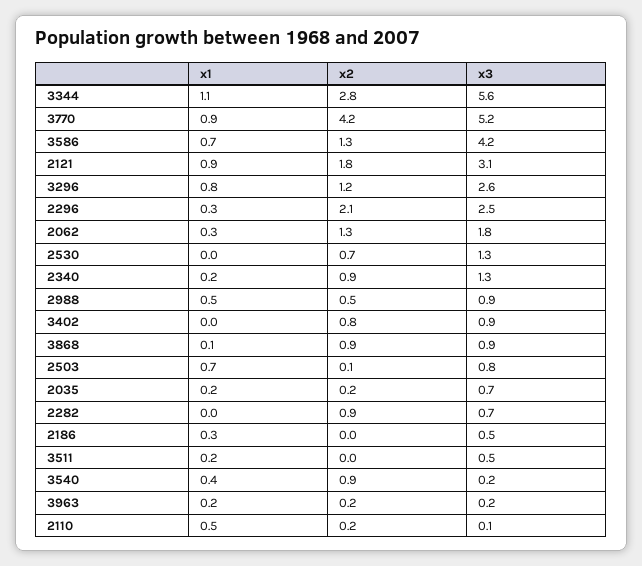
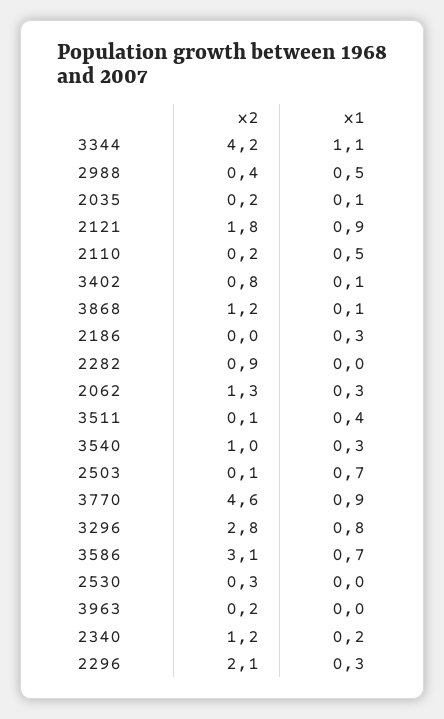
  {
    "x1": {
      "3344": 1.1,
      "3770": 0.9,
      "3586": 0.7,
      "2121": 0.9,
      "3296": 0.8,
      "2296": 0.3,
      "2062": 0.3,
      "2530": 0,
      "2340": 0.2,
      "2988": 0.5,
-     "3402": 0,
+     "3402": 0.1,
      "3868": 0.1,
      "2503": 0.7,
-     "2035": 0.2,
+     "2035": 0.1,
      "2282": 0,
      "2186": 0.3,
-     "3511": 0.2,
+     "3511": 0.4,
-     "3540": 0.4,
+     "3540": 0.3,
-     "3963": 0.2,
+     "3963": 0,
      "2110": 0.5
    },
    "x2": {
-     "3344": 2.8,
+     "3344": 4.2,
-     "3770": 4.2,
+     "3770": 4.6,
-     "3586": 1.3,
+     "3586": 3.1,
      "2121": 1.8,
-     "3296": 1.2,
+     "3296": 2.8,
      "2296": 2.1,
      "2062": 1.3,
-     "2530": 0.7,
+     "2530": 0.3,
-     "2340": 0.9,
+     "2340": 1.2,
-     "2988": 0.5,
+     "2988": 0.4,
      "3402": 0.8,
-     "3868": 0.9,
+     "3868": 1.2,
      "2503": 0.1,
      "2035": 0.2,
      "2282": 0.9,
      "2186": 0,
-     "3511": 0,
+     "3511": 0.1,
-     "3540": 0.9,
+     "3540": 1,
      "3963": 0.2,
      "2110": 0.2
-   },
+   }
-   "x3": {
-     "3344": 5.6,
-     "3770": 5.2,
-     "3586": 4.2,
-     "2121": 3.1,
-     "3296": 2.6,
-     "2296": 2.5,
-     "2062": 1.8,
-     "2530": 1.3,
-     "2340": 1.3,
-     "2988": 0.9,
-     "3402": 0.9,
-     "3868": 0.9,
-     "2503": 0.8,
-     "2035": 0.7,
-     "2282": 0.7,
-     "2186": 0.5,
-     "3511": 0.5,
-     "3540": 0.2,
-     "3963": 0.2,
-     "2110": 0.1
-   }
  }

